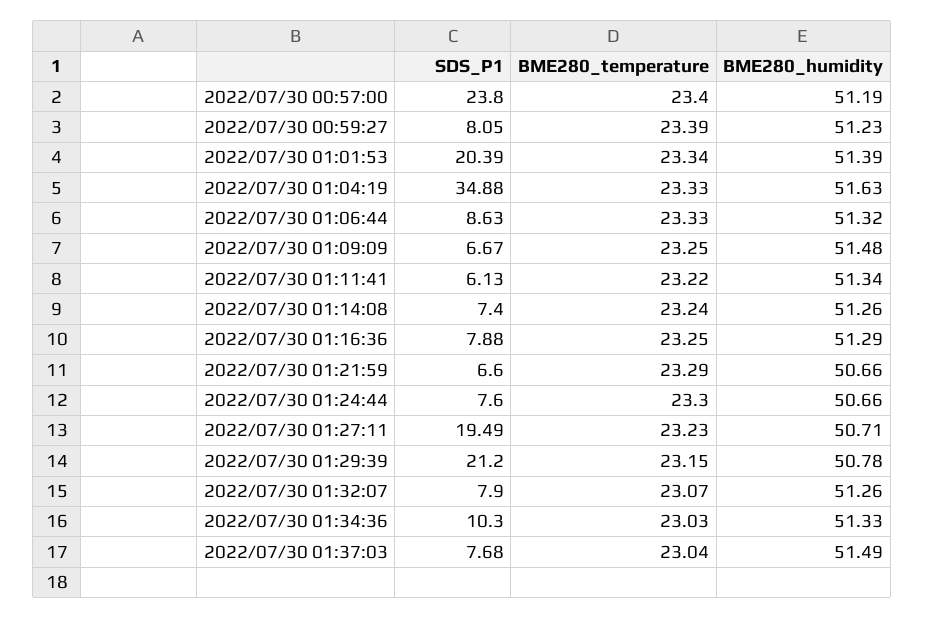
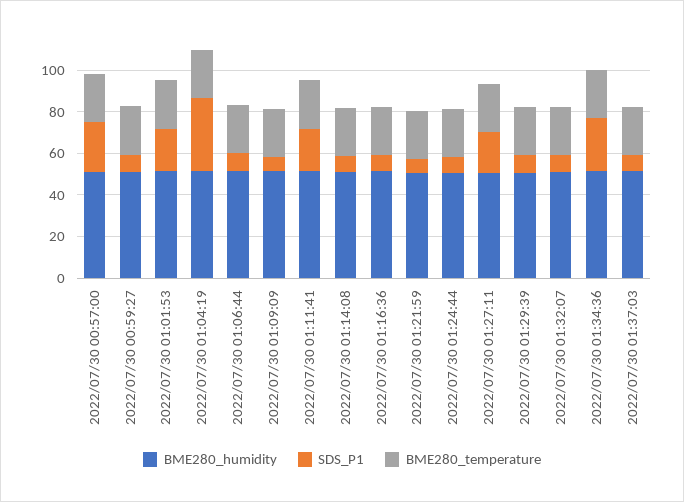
  {
    "SDS_P1": {
      "2022/07/30 00:57:00": 23.8,
      "2022/07/30 00:59:27": 8.05,
      "2022/07/30 01:01:53": 20.39,
      "2022/07/30 01:04:19": 34.88,
      "2022/07/30 01:06:44": 8.63,
      "2022/07/30 01:09:09": 6.67,
-     "2022/07/30 01:11:41": 6.13,
+     "2022/07/30 01:11:41": 20,
      "2022/07/30 01:14:08": 7.4,
      "2022/07/30 01:16:36": 7.88,
      "2022/07/30 01:21:59": 6.6,
      "2022/07/30 01:24:44": 7.6,
      "2022/07/30 01:27:11": 19.49,
-     "2022/07/30 01:29:39": 21.2,
+     "2022/07/30 01:29:39": 10,
      "2022/07/30 01:32:07": 7.9,
-     "2022/07/30 01:34:36": 10.3,
+     "2022/07/30 01:34:36": 25,
      "2022/07/30 01:37:03": 7.68
    },
    "BME280_temperature": {
      "2022/07/30 00:57:00": 23.4,
      "2022/07/30 00:59:27": 23.39,
      "2022/07/30 01:01:53": 23.34,
      "2022/07/30 01:04:19": 23.33,
      "2022/07/30 01:06:44": 23.33,
      "2022/07/30 01:09:09": 23.25,
      "2022/07/30 01:11:41": 23.22,
      "2022/07/30 01:14:08": 23.24,
      "2022/07/30 01:16:36": 23.25,
      "2022/07/30 01:21:59": 23.29,
      "2022/07/30 01:24:44": 23.3,
      "2022/07/30 01:27:11": 23.23,
      "2022/07/30 01:29:39": 23.15,
      "2022/07/30 01:32:07": 23.07,
      "2022/07/30 01:34:36": 23.03,
      "2022/07/30 01:37:03": 23.04
    },
    "BME280_humidity": {
      "2022/07/30 00:57:00": 51.19,
      "2022/07/30 00:59:27": 51.23,
      "2022/07/30 01:01:53": 51.39,
      "2022/07/30 01:04:19": 51.63,
      "2022/07/30 01:06:44": 51.32,
      "2022/07/30 01:09:09": 51.48,
      "2022/07/30 01:11:41": 51.34,
      "2022/07/30 01:14:08": 51.26,
      "2022/07/30 01:16:36": 51.29,
      "2022/07/30 01:21:59": 50.66,
      "2022/07/30 01:24:44": 50.66,
      "2022/07/30 01:27:11": 50.71,
      "2022/07/30 01:29:39": 50.78,
      "2022/07/30 01:32:07": 51.26,
      "2022/07/30 01:34:36": 51.33,
      "2022/07/30 01:37:03": 51.49
    }
  }

